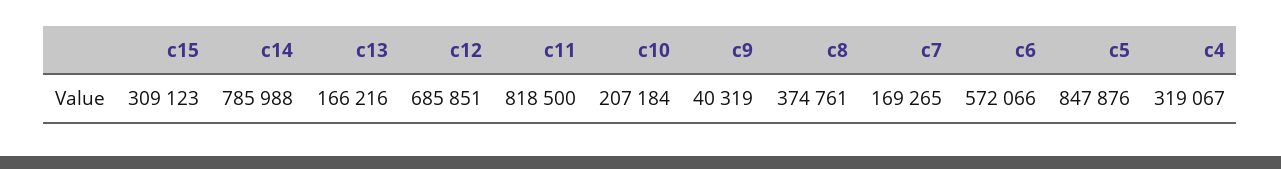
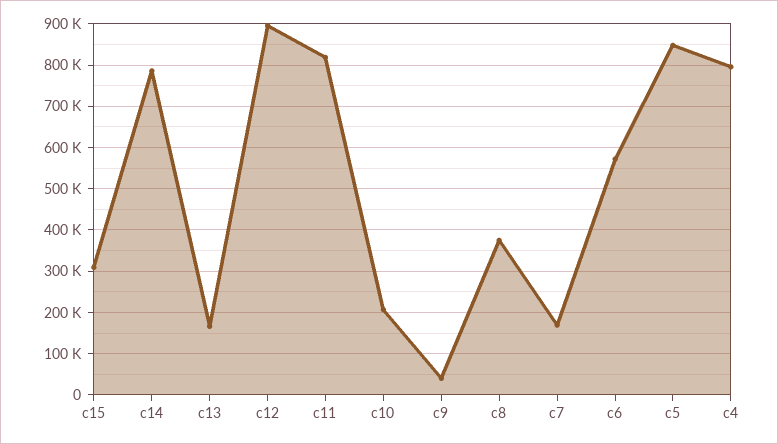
  {
    "c15": 309123,
    "c14": 785988,
    "c13": 166216,
-   "c12": 685851,
+   "c12": 900000,
    "c11": 818500,
    "c10": 207184,
    "c9": 40319,
    "c8": 374761,
    "c7": 169265,
    "c6": 572066,
    "c5": 847876,
-   "c4": 319067
+   "c4": 800000
  }

